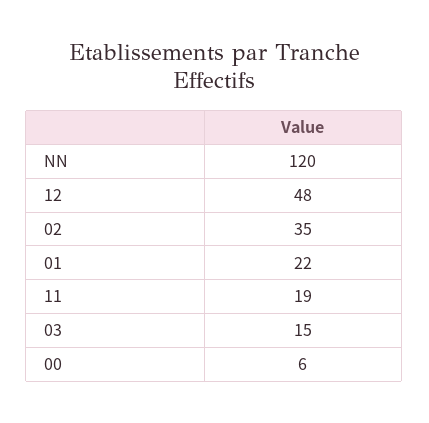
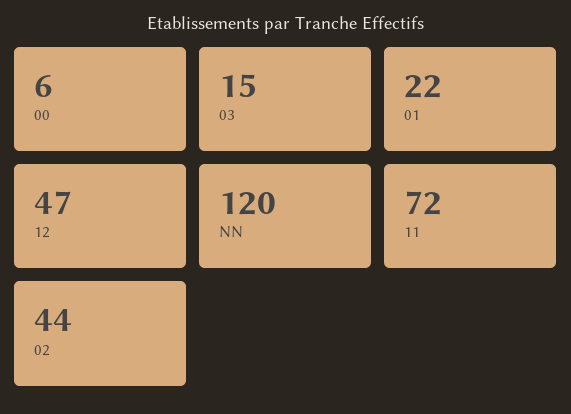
  {
    "NN": 120,
-   "12": 48,
+   "12": 47,
-   "02": 35,
+   "02": 44,
    "01": 22,
-   "11": 19,
+   "11": 72,
    "03": 15,
    "00": 6
  }

